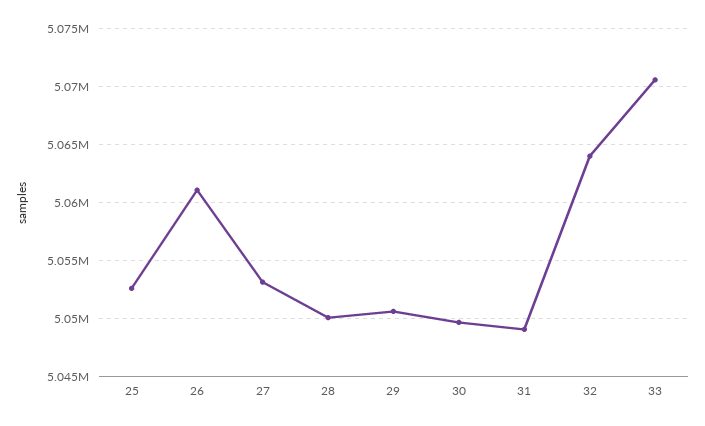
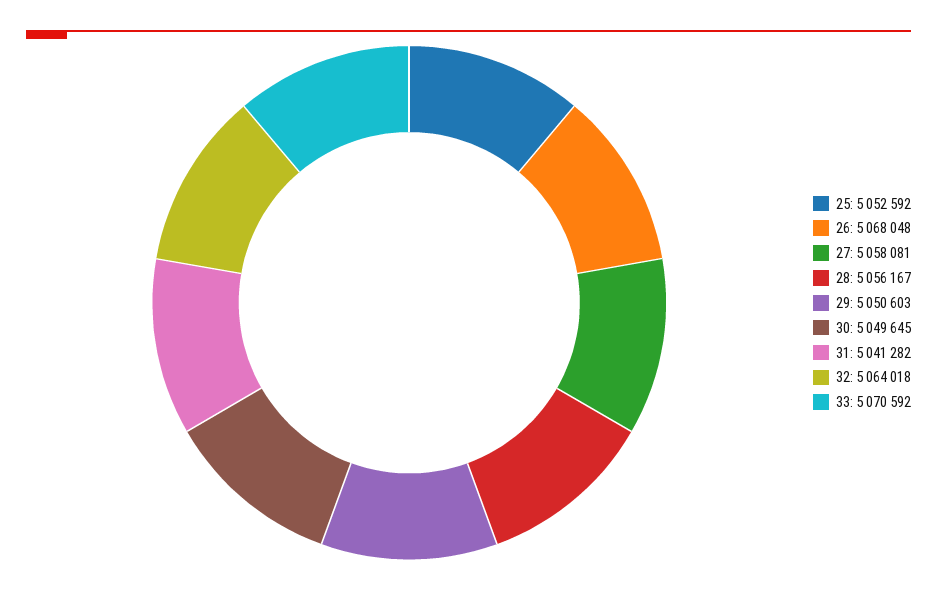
  {
    "25": 5052592,
-   "26": 5061000,
+   "26": 5068048,
-   "27": 5053000,
+   "27": 5058081,
-   "28": 5050000,
+   "28": 5056167,
    "29": 5050603,
    "30": 5049645,
-   "31": 5049000,
+   "31": 5041282,
    "32": 5064018,
    "33": 5070592
  }

